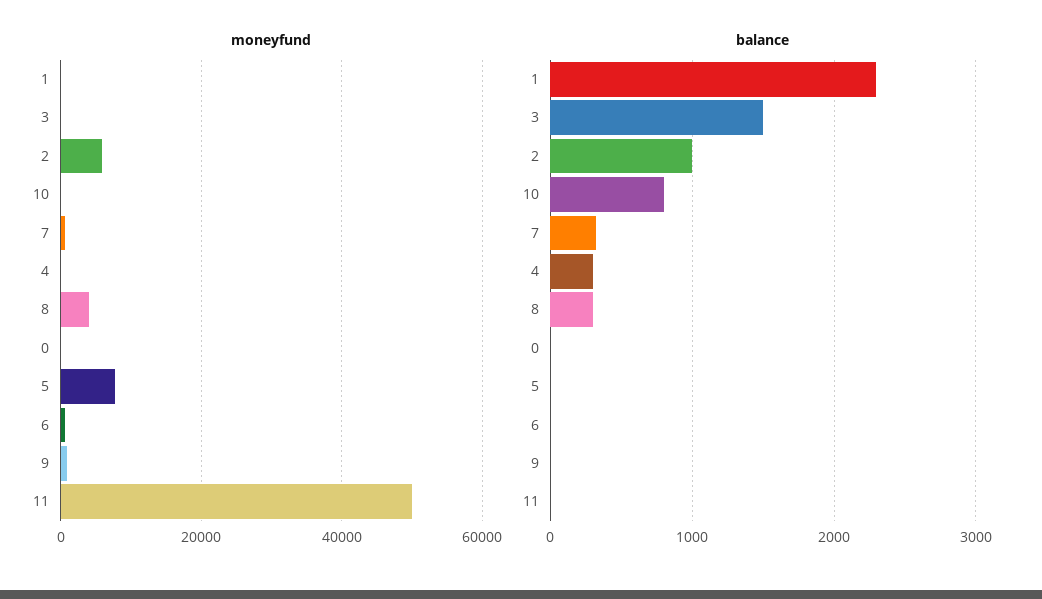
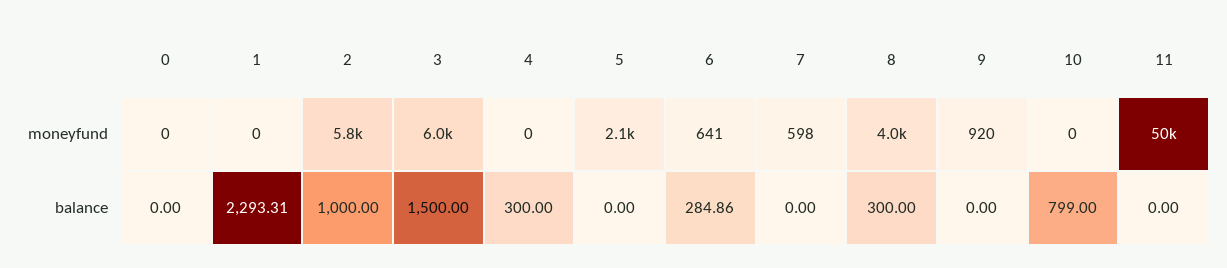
  {
    "moneyfund": {
      "1": 0,
-     "3": 0,
+     "3": 6000,
      "2": 5800,
      "10": 0,
      "7": 598,
      "4": 0,
      "8": 4000,
      "0": 0,
-     "5": 8000,
+     "5": 2100,
      "6": 641,
      "9": 920,
      "11": 50000
    },
    "balance": {
      "1": 2293.31,
      "3": 1500,
      "2": 1000,
      "10": 799,
-     "7": 300,
+     "7": 0,
      "4": 300,
      "8": 300,
      "0": 0,
      "5": 0,
-     "6": 0,
+     "6": 284.86,
      "9": 0,
      "11": 0
    }
  }

